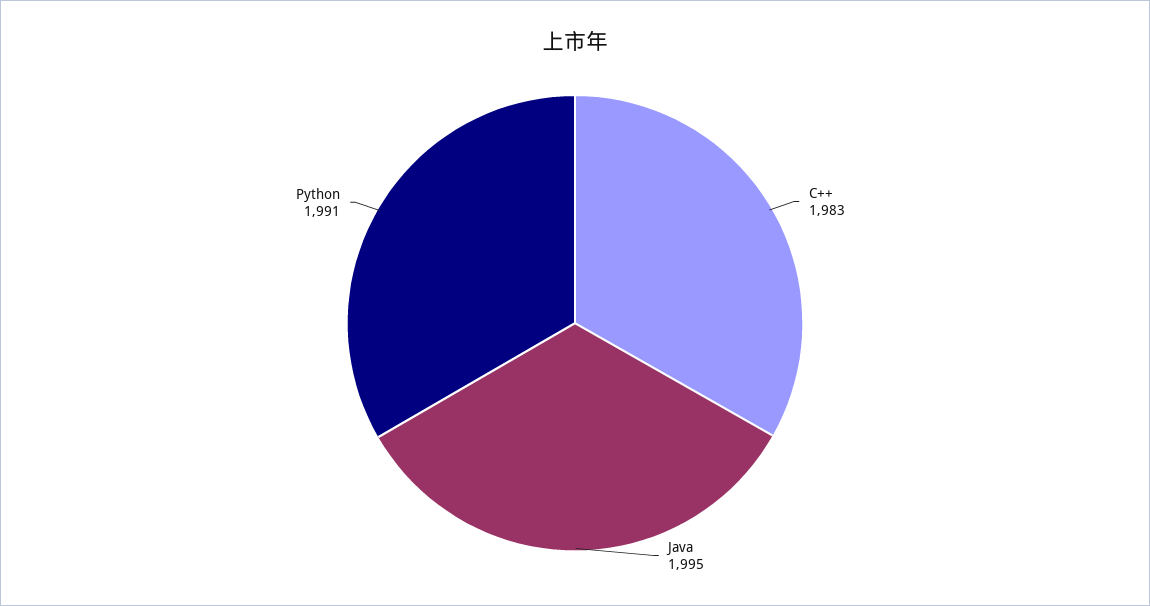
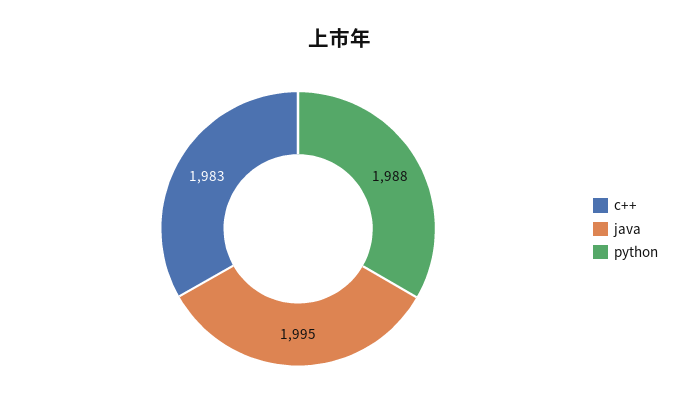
  {
    "C++": 1983,
    "Java": 1995,
-   "Python": 1991
+   "Python": 1988
  }

